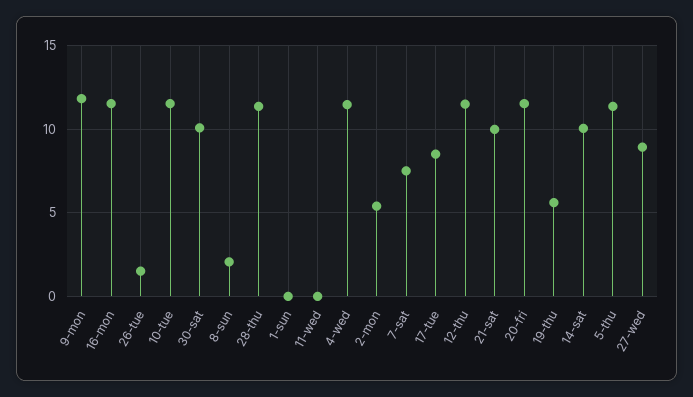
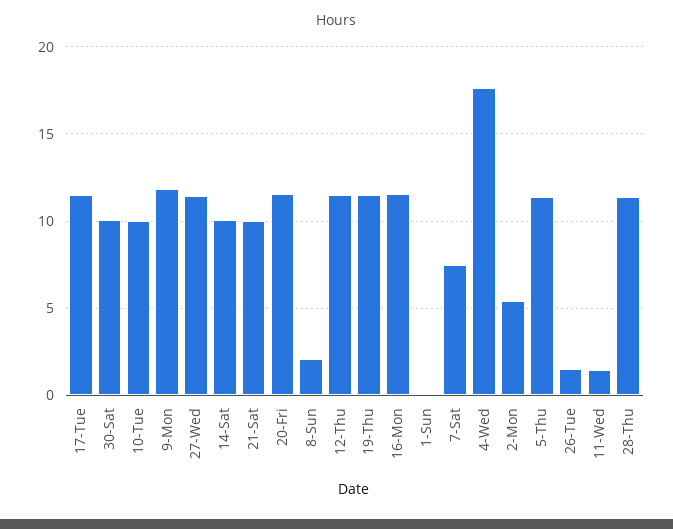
  {
    "9-mon": 12,
    "16-mon": 11.5,
    "26-tue": 1.5,
-   "10-tue": 11.5,
+   "10-tue": 10,
    "30-sat": 10,
    "8-sun": 2,
    "28-thu": 11.5,
    "1-sun": 0,
-   "11-wed": 0,
+   "11-wed": 1.5,
-   "4-wed": 11.5,
+   "4-wed": 17.5,
    "2-mon": 5.5,
    "7-sat": 7.5,
-   "17-tue": 8.5,
+   "17-tue": 11.5,
    "12-thu": 11.5,
    "21-sat": 10,
    "20-fri": 11.5,
-   "19-thu": 5.5,
+   "19-thu": 11.5,
    "14-sat": 10,
    "5-thu": 11.5,
-   "27-wed": 9
+   "27-wed": 11.5
  }

